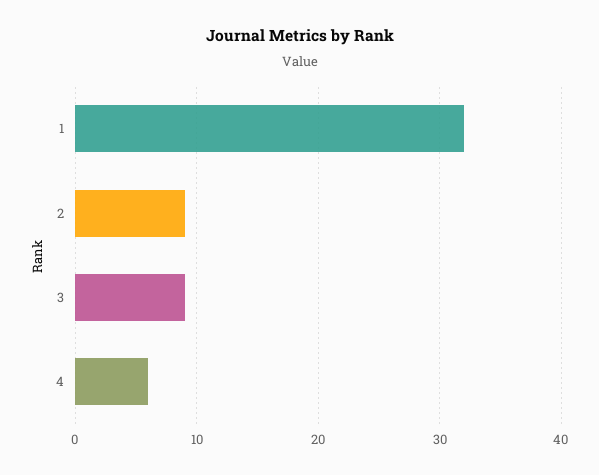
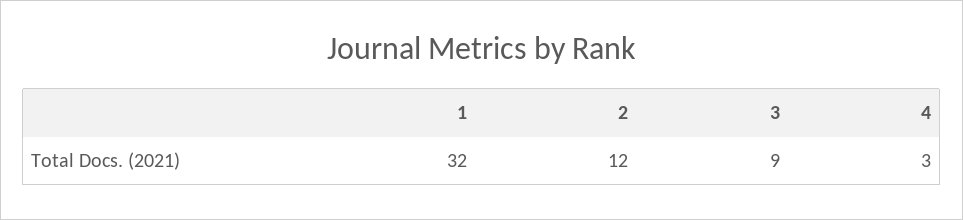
  {
    "1": 32,
-   "2": 9,
+   "2": 12,
    "3": 9,
-   "4": 6
+   "4": 3
  }

